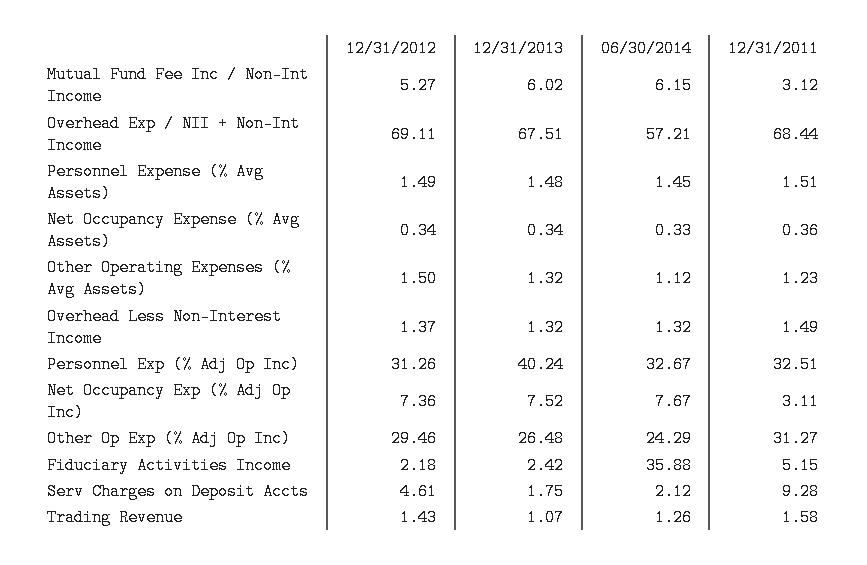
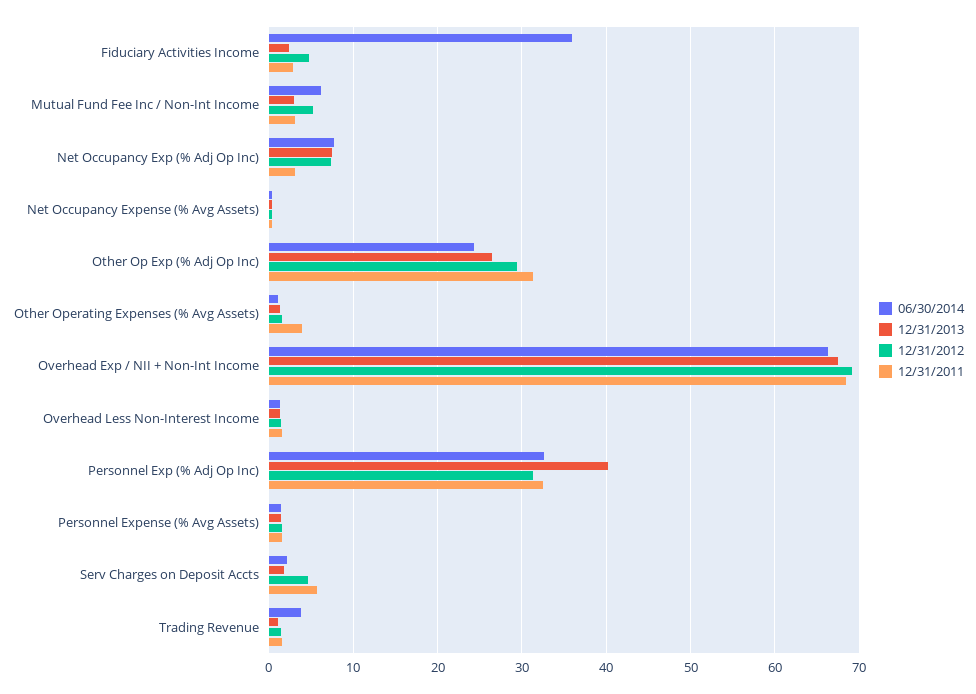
  {
    "12/31/2012": {
      "Mutual Fund Fee Inc / Non-Int Income": 5.27,
      "Overhead Exp / NII + Non-Int Income": 69.11,
      "Personnel Expense (% Avg Assets)": 1.49,
      "Net Occupancy Expense (% Avg Assets)": 0.34,
      "Other Operating Expenses (% Avg Assets)": 1.5,
      "Overhead Less Non-Interest Income": 1.37,
      "Personnel Exp (% Adj Op Inc)": 31.26,
      "Net Occupancy Exp (% Adj Op Inc)": 7.36,
      "Other Op Exp (% Adj Op Inc)": 29.46,
-     "Fiduciary Activities Income": 2.18,
+     "Fiduciary Activities Income": 5,
      "Serv Charges on Deposit Accts": 4.61,
      "Trading Revenue": 1.43
    },
    "12/31/2013": {
-     "Mutual Fund Fee Inc / Non-Int Income": 6.02,
+     "Mutual Fund Fee Inc / Non-Int Income": 3,
      "Overhead Exp / NII + Non-Int Income": 67.51,
      "Personnel Expense (% Avg Assets)": 1.48,
      "Net Occupancy Expense (% Avg Assets)": 0.34,
      "Other Operating Expenses (% Avg Assets)": 1.32,
      "Overhead Less Non-Interest Income": 1.32,
      "Personnel Exp (% Adj Op Inc)": 40.24,
      "Net Occupancy Exp (% Adj Op Inc)": 7.52,
      "Other Op Exp (% Adj Op Inc)": 26.48,
      "Fiduciary Activities Income": 2.42,
      "Serv Charges on Deposit Accts": 1.75,
      "Trading Revenue": 1.07
    },
    "06/30/2014": {
      "Mutual Fund Fee Inc / Non-Int Income": 6.15,
-     "Overhead Exp / NII + Non-Int Income": 57.21,
+     "Overhead Exp / NII + Non-Int Income": 66,
      "Personnel Expense (% Avg Assets)": 1.45,
      "Net Occupancy Expense (% Avg Assets)": 0.33,
      "Other Operating Expenses (% Avg Assets)": 1.12,
      "Overhead Less Non-Interest Income": 1.32,
      "Personnel Exp (% Adj Op Inc)": 32.67,
      "Net Occupancy Exp (% Adj Op Inc)": 7.67,
      "Other Op Exp (% Adj Op Inc)": 24.29,
      "Fiduciary Activities Income": 35.88,
      "Serv Charges on Deposit Accts": 2.12,
-     "Trading Revenue": 1.26
+     "Trading Revenue": 4
    },
    "12/31/2011": {
      "Mutual Fund Fee Inc / Non-Int Income": 3.12,
      "Overhead Exp / NII + Non-Int Income": 68.44,
      "Personnel Expense (% Avg Assets)": 1.51,
      "Net Occupancy Expense (% Avg Assets)": 0.36,
-     "Other Operating Expenses (% Avg Assets)": 1.23,
+     "Other Operating Expenses (% Avg Assets)": 4,
      "Overhead Less Non-Interest Income": 1.49,
      "Personnel Exp (% Adj Op Inc)": 32.51,
      "Net Occupancy Exp (% Adj Op Inc)": 3.11,
      "Other Op Exp (% Adj Op Inc)": 31.27,
-     "Fiduciary Activities Income": 5.15,
+     "Fiduciary Activities Income": 3,
-     "Serv Charges on Deposit Accts": 9.28,
+     "Serv Charges on Deposit Accts": 6,
      "Trading Revenue": 1.58
    }
  }

